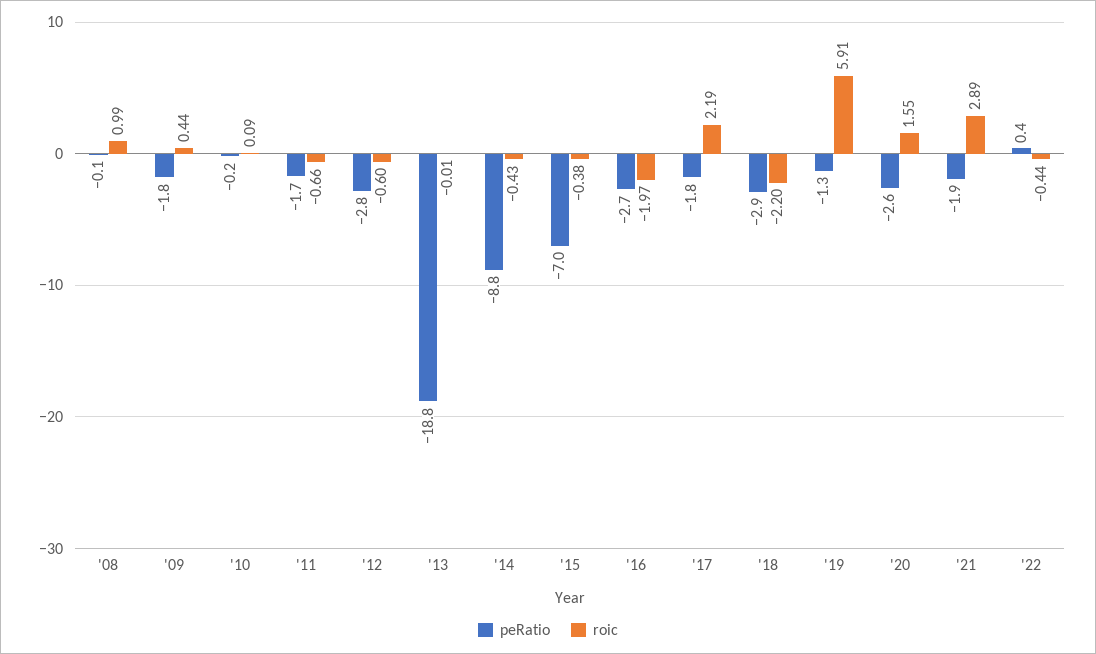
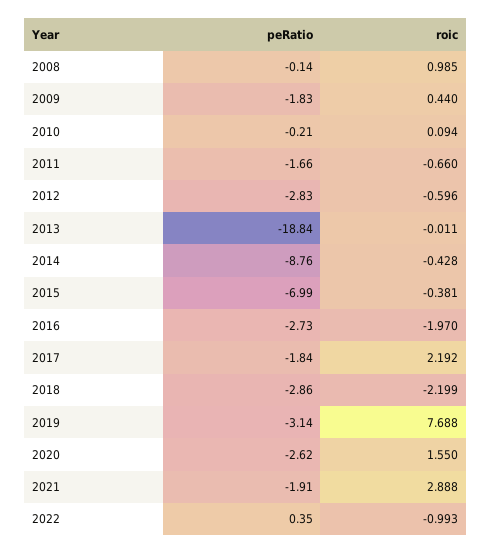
  {
    "peRatio": {
      "'08": -0.14,
      "'09": -1.83,
      "'10": -0.21,
      "'11": -1.66,
      "'12": -2.83,
      "'13": -18.84,
      "'14": -8.76,
      "'15": -6.99,
      "'16": -2.73,
      "'17": -1.84,
      "'18": -2.86,
-     "'19": -1.3,
+     "'19": -3.14,
      "'20": -2.62,
      "'21": -1.91,
      "'22": 0.35
    },
    "roic": {
      "'08": 0.985,
      "'09": 0.44,
      "'10": 0.094,
      "'11": -0.66,
      "'12": -0.596,
      "'13": -0.011,
      "'14": -0.428,
      "'15": -0.381,
      "'16": -1.97,
      "'17": 2.192,
      "'18": -2.199,
-     "'19": 5.91,
+     "'19": 7.688,
      "'20": 1.55,
      "'21": 2.888,
-     "'22": -0.44
+     "'22": -0.993
    }
  }

